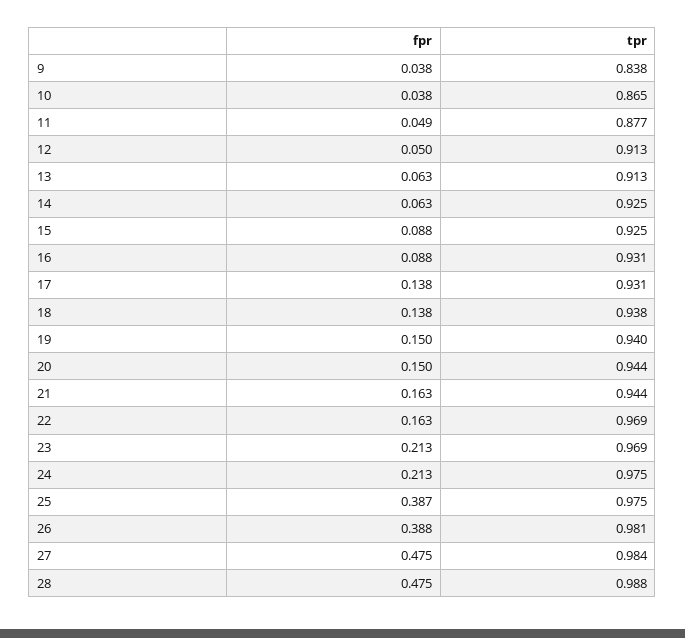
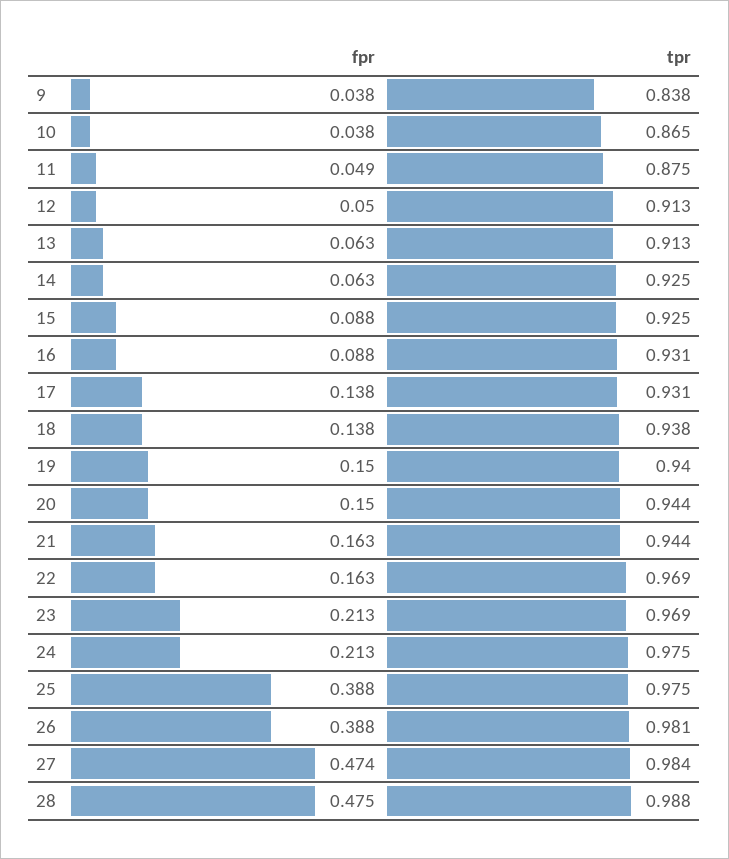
  {
    "fpr": {
      "9": 0.038,
      "10": 0.038,
      "11": 0.049,
      "12": 0.05,
      "13": 0.063,
      "14": 0.063,
      "15": 0.088,
      "16": 0.088,
      "17": 0.138,
      "18": 0.138,
      "19": 0.15,
      "20": 0.15,
      "21": 0.163,
      "22": 0.163,
      "23": 0.213,
      "24": 0.213,
-     "25": 0.387,
+     "25": 0.388,
      "26": 0.388,
-     "27": 0.475,
+     "27": 0.474,
      "28": 0.475
    },
    "tpr": {
      "9": 0.838,
      "10": 0.865,
-     "11": 0.877,
+     "11": 0.875,
      "12": 0.913,
      "13": 0.913,
      "14": 0.925,
      "15": 0.925,
      "16": 0.931,
      "17": 0.931,
      "18": 0.938,
      "19": 0.94,
      "20": 0.944,
      "21": 0.944,
      "22": 0.969,
      "23": 0.969,
      "24": 0.975,
      "25": 0.975,
      "26": 0.981,
      "27": 0.984,
      "28": 0.988
    }
  }

